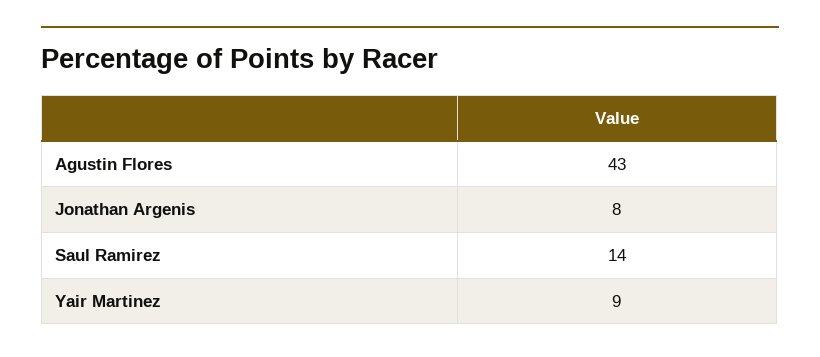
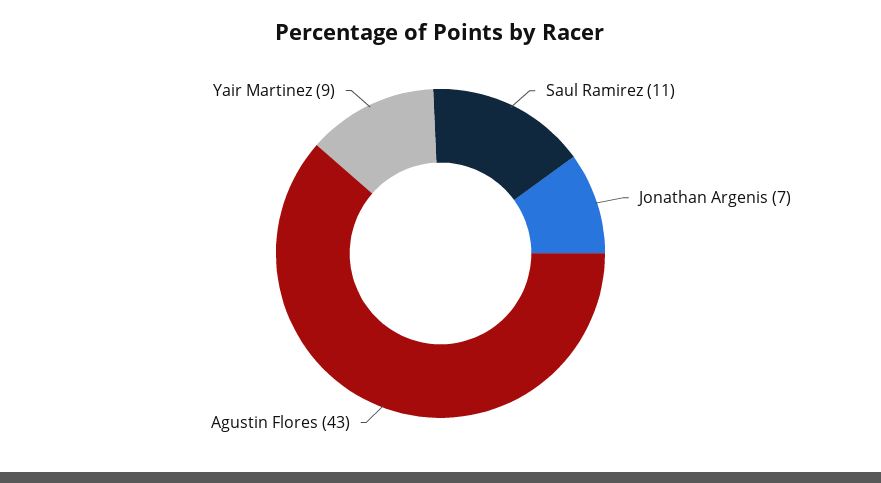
  {
    "Agustin Flores": 43,
-   "Jonathan Argenis": 8,
+   "Jonathan Argenis": 7,
-   "Saul Ramirez": 14,
+   "Saul Ramirez": 11,
    "Yair Martinez": 9
  }

